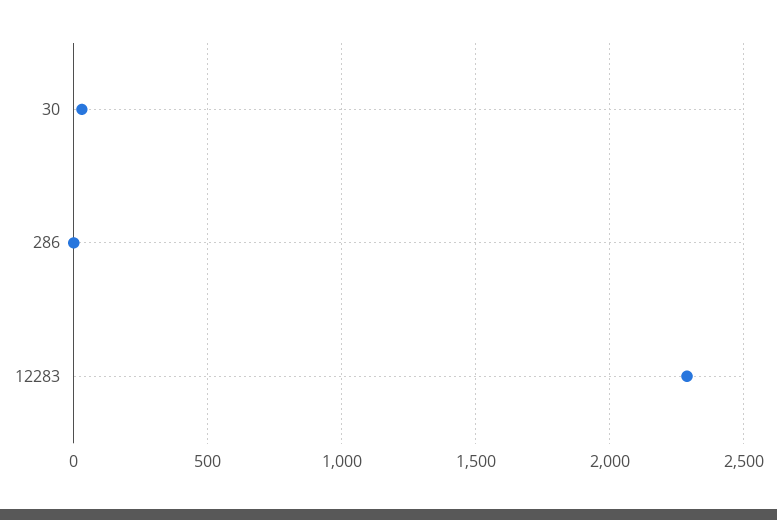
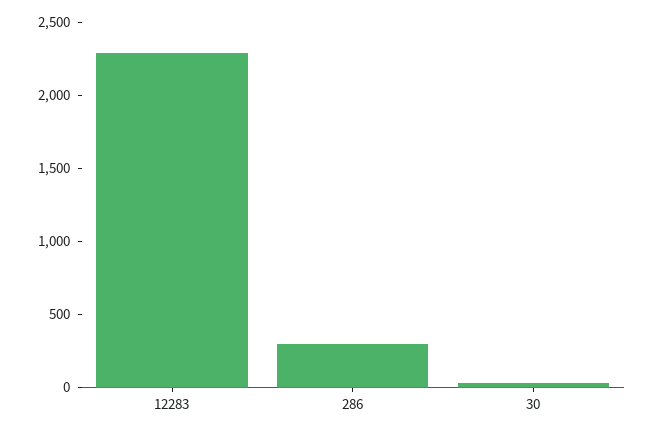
  {
    "30": 50,
-   "286": 0,
+   "286": 300,
    "12283": 2300
  }

